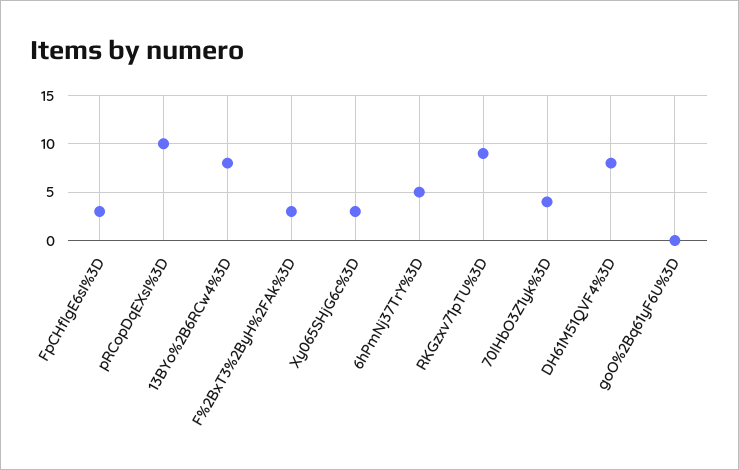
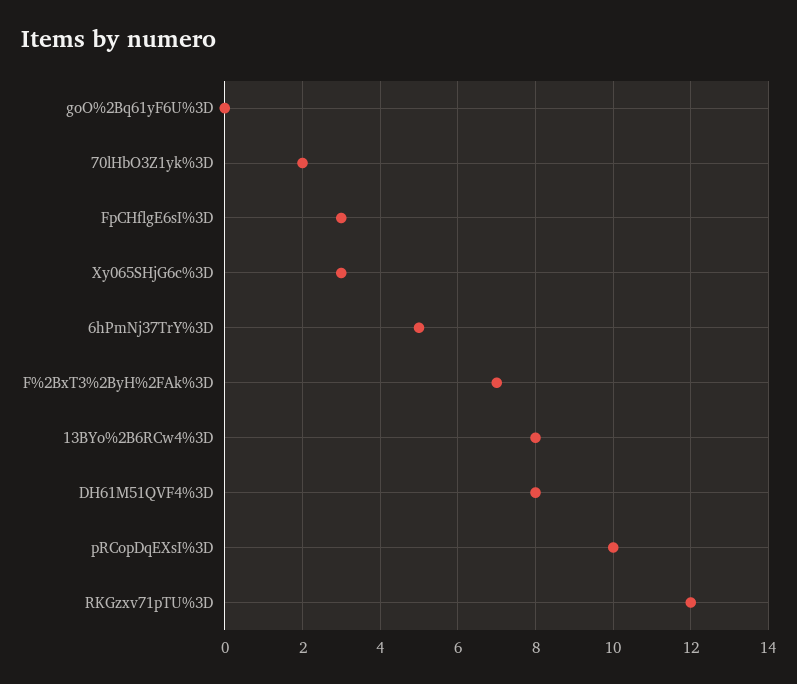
  {
    "FpCHflgE6sI%3D": 3,
    "pRCopDqEXsI%3D": 10,
    "13BYo%2B6RCw4%3D": 8,
-   "F%2BxT3%2ByH%2FAk%3D": 3,
+   "F%2BxT3%2ByH%2FAk%3D": 7,
    "Xy065SHjG6c%3D": 3,
    "6hPmNj37TrY%3D": 5,
-   "RKGzxv71pTU%3D": 9,
+   "RKGzxv71pTU%3D": 12,
-   "70lHbO3Z1yk%3D": 4,
+   "70lHbO3Z1yk%3D": 2,
    "DH61M51QVF4%3D": 8,
    "goO%2Bq61yF6U%3D": 0
  }

